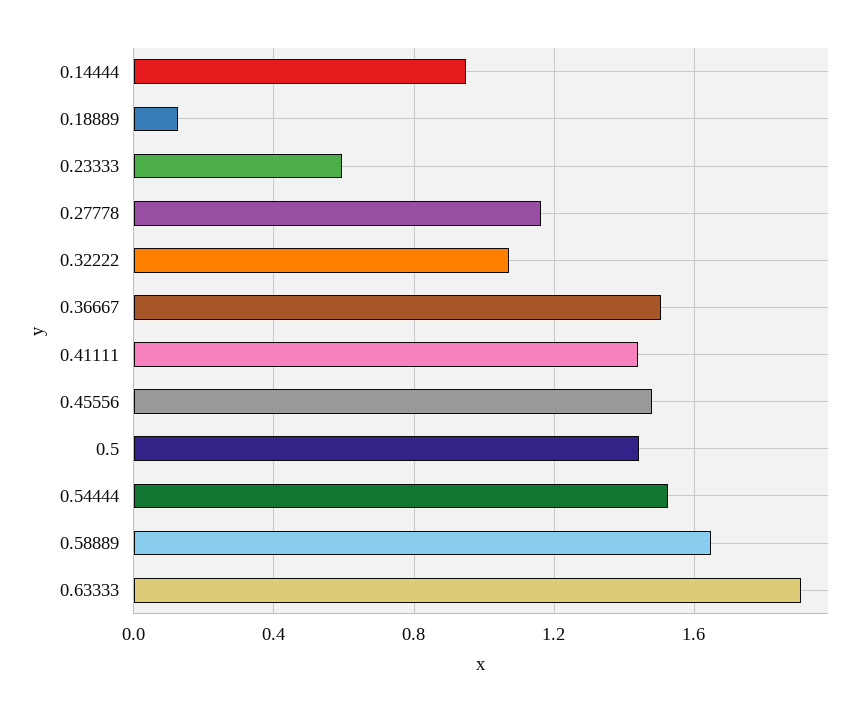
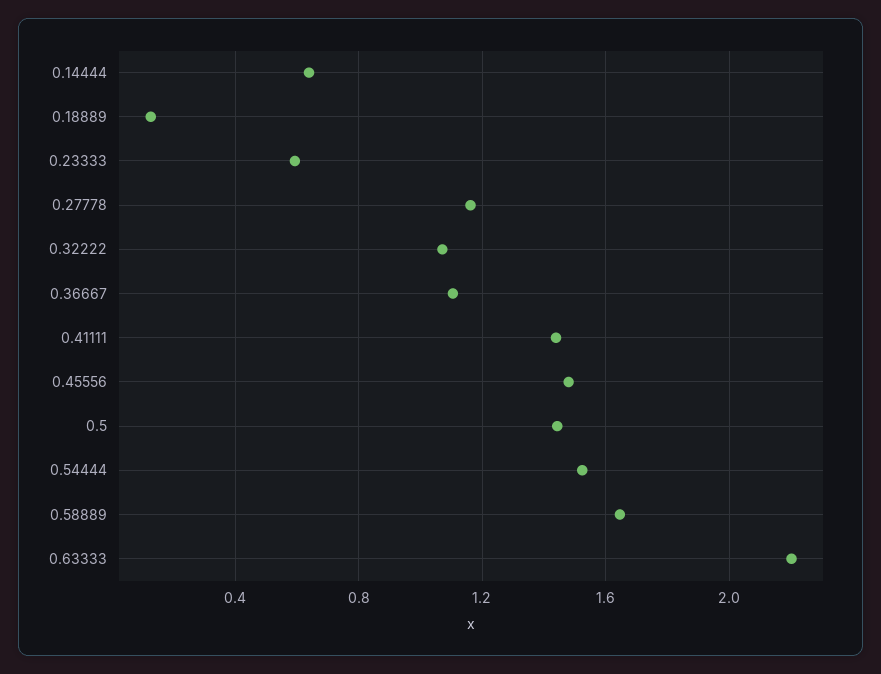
  {
-   "0.14444": 0.95,
+   "0.14444": 0.65,
    "0.18889": 0.15,
    "0.23333": 0.6,
    "0.27778": 1.15,
    "0.32222": 1.05,
-   "0.36667": 1.5,
+   "0.36667": 1.1,
    "0.41111": 1.45,
    "0.45556": 1.5,
    "0.5": 1.45,
    "0.54444": 1.5,
    "0.58889": 1.65,
-   "0.63333": 1.9
+   "0.63333": 2.2
  }

